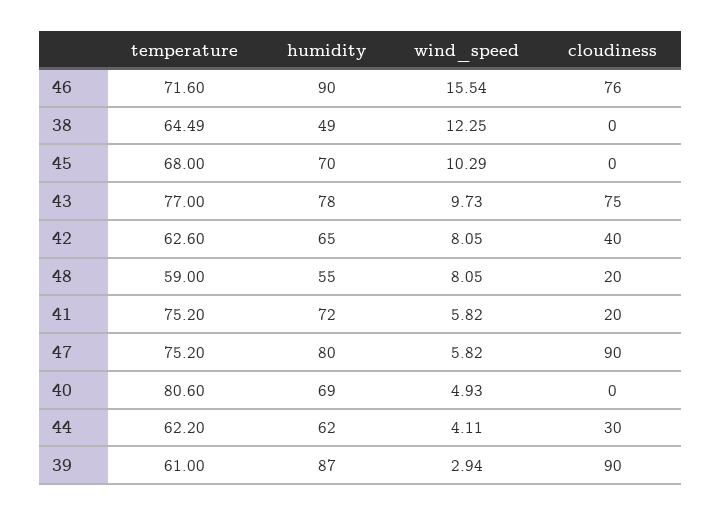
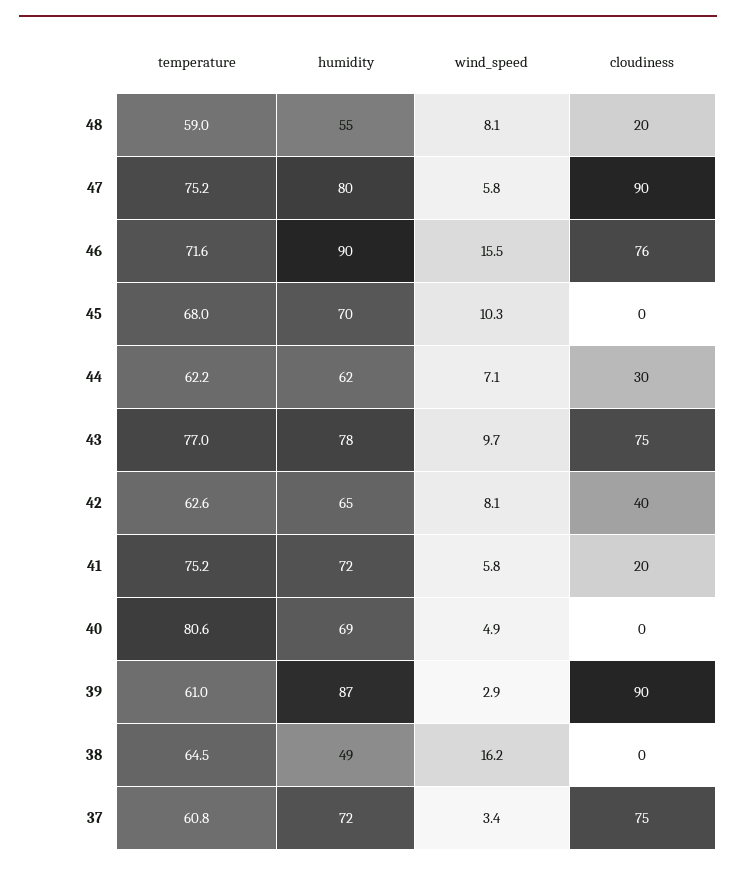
  {
    "temperature": {
      "46": 71.6,
      "38": 64.49,
      "45": 68,
      "43": 77,
      "42": 62.6,
      "48": 59,
      "41": 75.2,
      "47": 75.2,
      "40": 80.6,
      "44": 62.2,
-     "39": 61
+     "39": 61,
+     "37": 60.8
    },
    "humidity": {
      "46": 90,
      "38": 49,
      "45": 70,
      "43": 78,
      "42": 65,
      "48": 55,
      "41": 72,
      "47": 80,
      "40": 69,
      "44": 62,
-     "39": 87
+     "39": 87,
+     "37": 72
    },
    "wind_speed": {
      "46": 15.54,
-     "38": 12.25,
+     "38": 16.2,
      "45": 10.29,
      "43": 9.73,
      "42": 8.05,
      "48": 8.05,
      "41": 5.82,
      "47": 5.82,
      "40": 4.93,
-     "44": 4.11,
+     "44": 7.1,
-     "39": 2.94
+     "39": 2.94,
+     "37": 3.4
    },
    "cloudiness": {
      "46": 76,
      "38": 0,
      "45": 0,
      "43": 75,
      "42": 40,
      "48": 20,
      "41": 20,
      "47": 90,
      "40": 0,
      "44": 30,
-     "39": 90
+     "39": 90,
+     "37": 75
    }
  }

